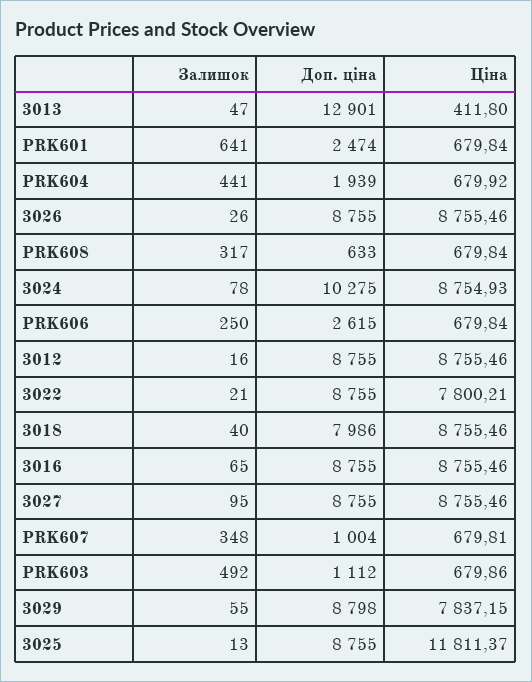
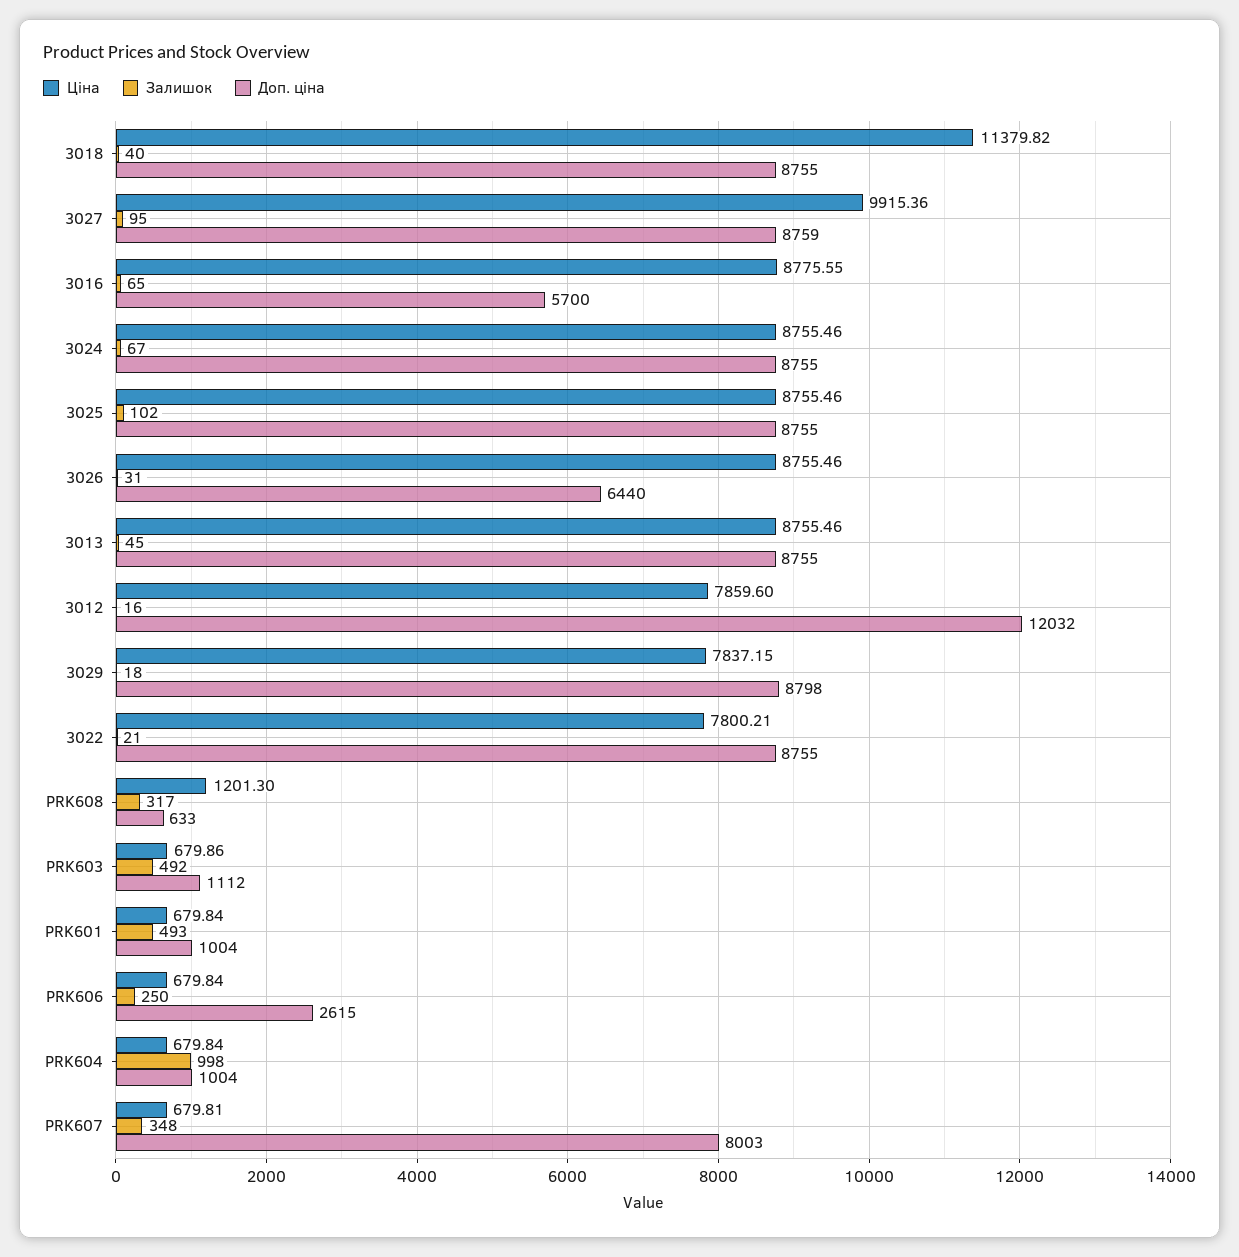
  {
    "Залишок": {
-     "3013": 47,
+     "3013": 45,
-     "PRK601": 641,
+     "PRK601": 493,
-     "PRK604": 441,
+     "PRK604": 998,
-     "3026": 26,
+     "3026": 31,
      "PRK608": 317,
-     "3024": 78,
+     "3024": 67,
      "PRK606": 250,
      "3012": 16,
      "3022": 21,
      "3018": 40,
      "3016": 65,
      "3027": 95,
      "PRK607": 348,
      "PRK603": 492,
-     "3029": 55,
+     "3029": 18,
-     "3025": 13
+     "3025": 102
    },
    "Доп. ціна": {
-     "3013": 12901,
+     "3013": 8755,
-     "PRK601": 2474,
+     "PRK601": 1004,
-     "PRK604": 1939,
+     "PRK604": 1004,
-     "3026": 8755,
+     "3026": 6440,
      "PRK608": 633,
-     "3024": 10275,
+     "3024": 8755,
      "PRK606": 2615,
-     "3012": 8755,
+     "3012": 12032,
      "3022": 8755,
-     "3018": 7986,
+     "3018": 8755,
-     "3016": 8755,
+     "3016": 5700,
-     "3027": 8755,
+     "3027": 8759,
-     "PRK607": 1004,
+     "PRK607": 8003,
      "PRK603": 1112,
      "3029": 8798,
      "3025": 8755
    },
    "Ціна": {
-     "3013": 411.8,
+     "3013": 8755.46,
      "PRK601": 679.84,
-     "PRK604": 679.92,
+     "PRK604": 679.84,
      "3026": 8755.46,
-     "PRK608": 679.84,
+     "PRK608": 1201.3,
-     "3024": 8754.93,
+     "3024": 8755.46,
      "PRK606": 679.84,
-     "3012": 8755.46,
+     "3012": 7859.6,
      "3022": 7800.21,
-     "3018": 8755.46,
+     "3018": 11379.82,
-     "3016": 8755.46,
+     "3016": 8775.55,
-     "3027": 8755.46,
+     "3027": 9915.36,
      "PRK607": 679.81,
      "PRK603": 679.86,
      "3029": 7837.15,
-     "3025": 11811.37
+     "3025": 8755.46
    }
  }

